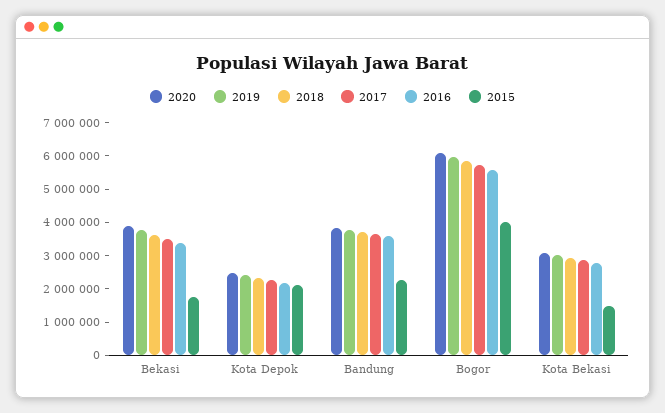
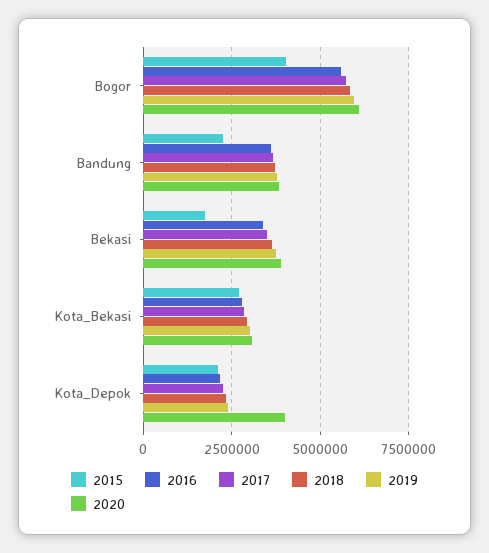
  {
    "2020": {
      "Bekasi": 4000000,
-     "Kota Depok": 2500000,
+     "Kota Depok": 4000000,
      "Bandung": 3750000,
      "Bogor": 6000000,
      "Kota Bekasi": 3000000
    },
    "2019": {
      "Bekasi": 3750000,
      "Kota Depok": 2500000,
      "Bandung": 3750000,
      "Bogor": 6000000,
      "Kota Bekasi": 3000000
    },
    "2018": {
      "Bekasi": 3750000,
      "Kota Depok": 2250000,
      "Bandung": 3750000,
      "Bogor": 5750000,
      "Kota Bekasi": 3000000
    },
    "2017": {
      "Bekasi": 3500000,
      "Kota Depok": 2250000,
      "Bandung": 3750000,
      "Bogor": 5750000,
      "Kota Bekasi": 2750000
    },
    "2016": {
      "Bekasi": 3250000,
      "Kota Depok": 2250000,
      "Bandung": 3500000,
      "Bogor": 5500000,
      "Kota Bekasi": 2750000
    },
    "2015": {
      "Bekasi": 1750000,
      "Kota Depok": 2000000,
      "Bandung": 2250000,
      "Bogor": 4000000,
-     "Kota Bekasi": 1500000
+     "Kota Bekasi": 2750000
    }
  }

